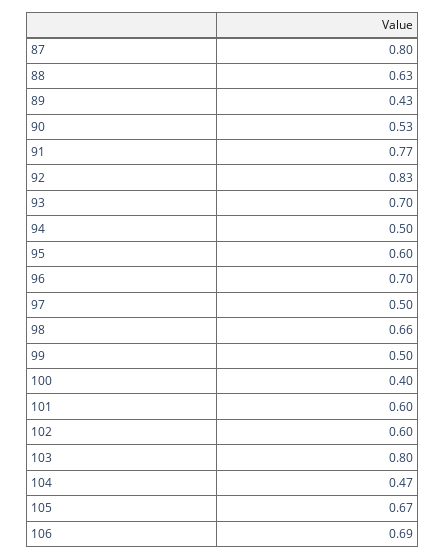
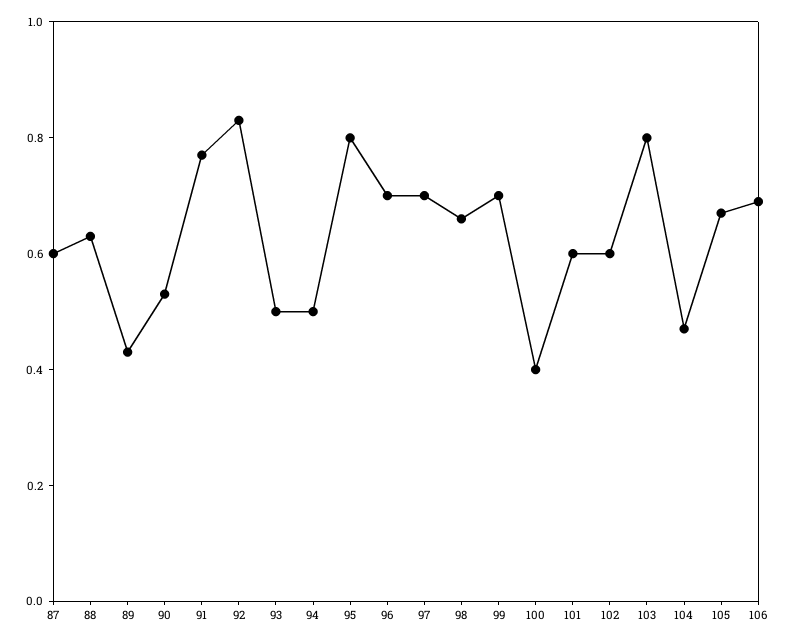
  {
-   "87": 0.8,
+   "87": 0.6,
    "88": 0.63,
    "89": 0.43,
    "90": 0.53,
    "91": 0.77,
    "92": 0.83,
-   "93": 0.7,
+   "93": 0.5,
    "94": 0.5,
-   "95": 0.6,
+   "95": 0.8,
    "96": 0.7,
-   "97": 0.5,
+   "97": 0.7,
    "98": 0.66,
-   "99": 0.5,
+   "99": 0.7,
    "100": 0.4,
    "101": 0.6,
    "102": 0.6,
    "103": 0.8,
    "104": 0.47,
    "105": 0.67,
    "106": 0.69
  }

